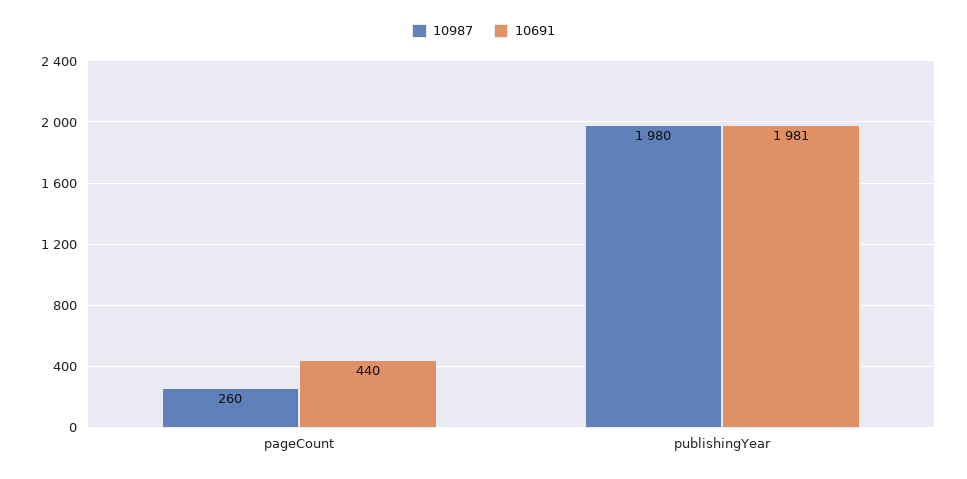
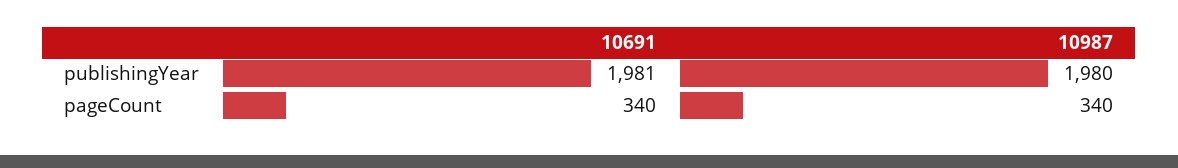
  {
    "10987": {
-     "pageCount": 260,
+     "pageCount": 340,
      "publishingYear": 1980
    },
    "10691": {
-     "pageCount": 440,
+     "pageCount": 340,
      "publishingYear": 1981
    }
  }

